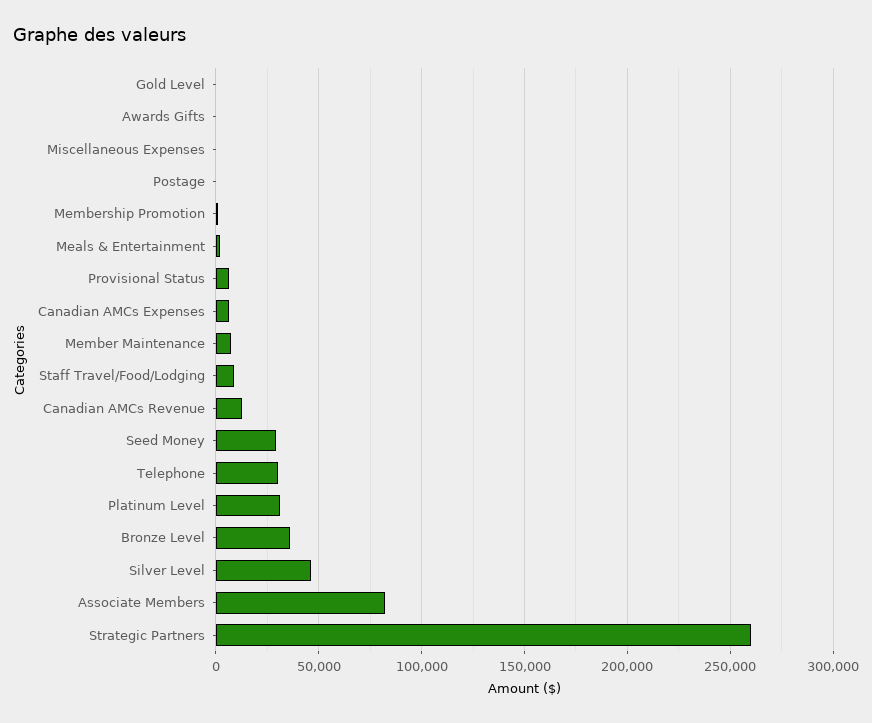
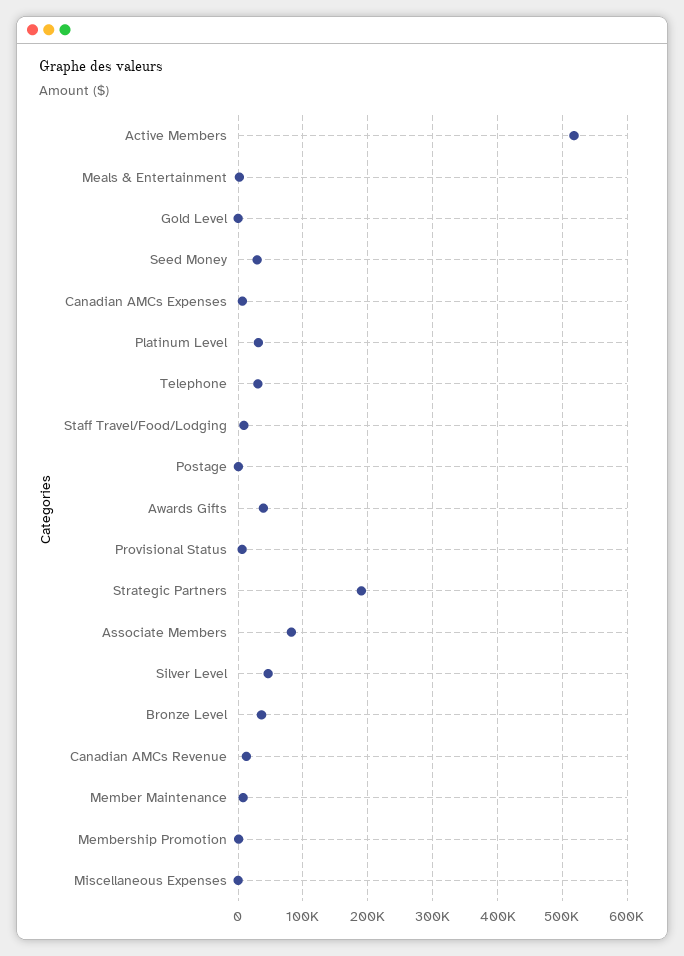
  {
    "Gold Level": 0,
-   "Awards Gifts": 0,
+   "Awards Gifts": 40000,
    "Miscellaneous Expenses": 0,
    "Postage": 0,
    "Membership Promotion": 0,
    "Meals & Entertainment": 0,
    "Provisional Status": 5000,
    "Canadian AMCs Expenses": 5000,
    "Member Maintenance": 10000,
    "Staff Travel/Food/Lodging": 10000,
    "Canadian AMCs Revenue": 15000,
    "Seed Money": 30000,
    "Telephone": 30000,
    "Platinum Level": 30000,
    "Bronze Level": 35000,
    "Silver Level": 45000,
    "Associate Members": 80000,
-   "Strategic Partners": 260000
+   "Strategic Partners": 190000,
+   "Active Members": 520000
  }

